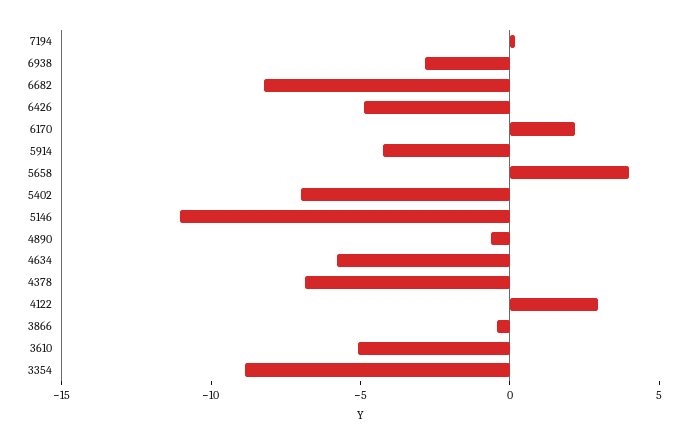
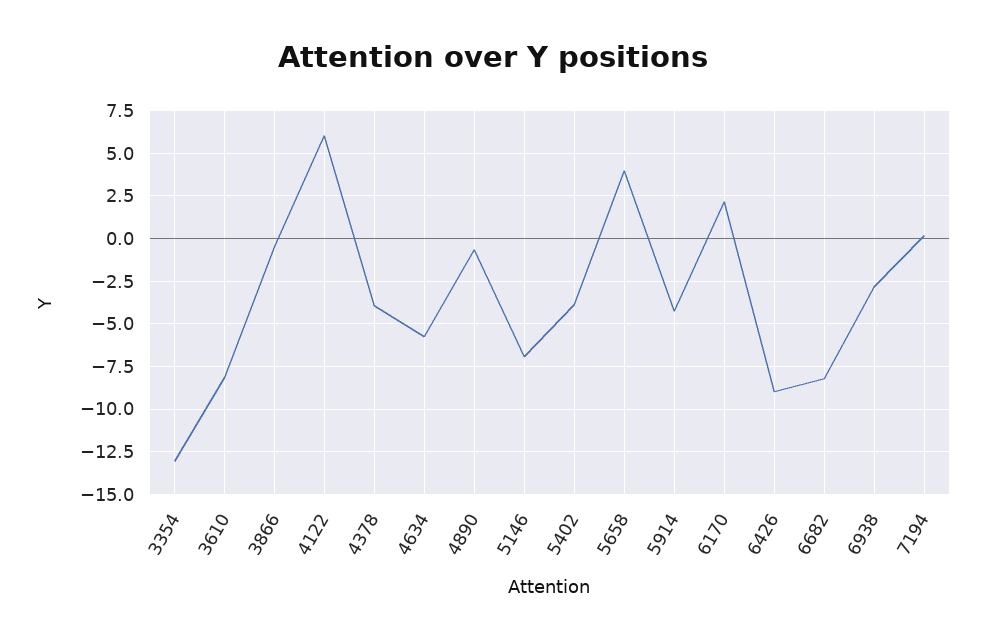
  {
    "7194": 0,
    "6938": -3,
    "6682": -8,
-   "6426": -5,
+   "6426": -9,
    "6170": 2,
    "5914": -4.5,
    "5658": 4,
-   "5402": -7,
+   "5402": -4,
-   "5146": -11,
+   "5146": -7,
    "4890": -0.5,
    "4634": -6,
-   "4378": -7,
+   "4378": -4,
-   "4122": 3,
+   "4122": 6,
    "3866": -0.5,
-   "3610": -5,
+   "3610": -8,
-   "3354": -9
+   "3354": -13
  }

